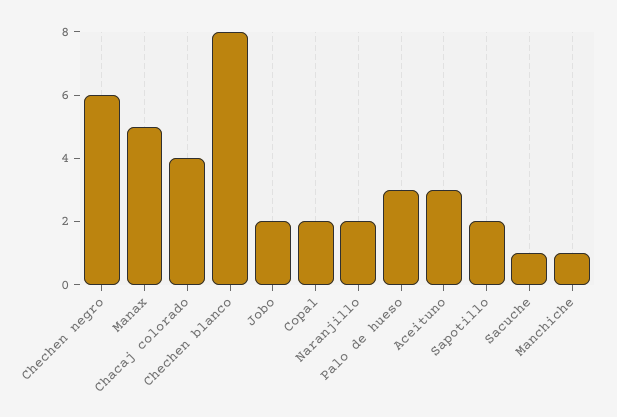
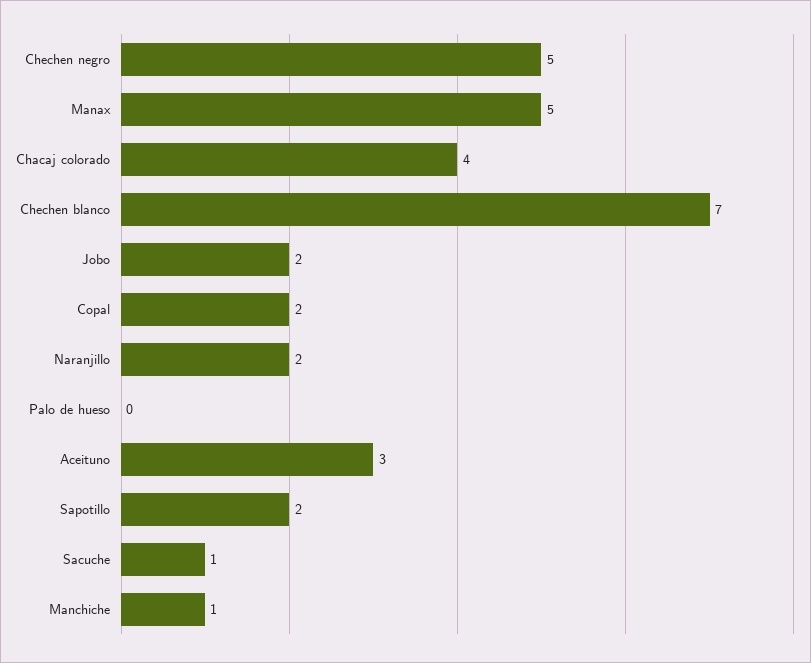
  {
-   "Chechen negro": 6,
+   "Chechen negro": 5,
    "Manax": 5,
    "Chacaj colorado": 4,
-   "Chechen blanco": 8,
+   "Chechen blanco": 7,
    "Jobo": 2,
    "Copal": 2,
    "Naranjillo": 2,
-   "Palo de hueso": 3,
+   "Palo de hueso": 0,
    "Aceituno": 3,
    "Sapotillo": 2,
    "Sacuche": 1,
    "Manchiche": 1
  }

